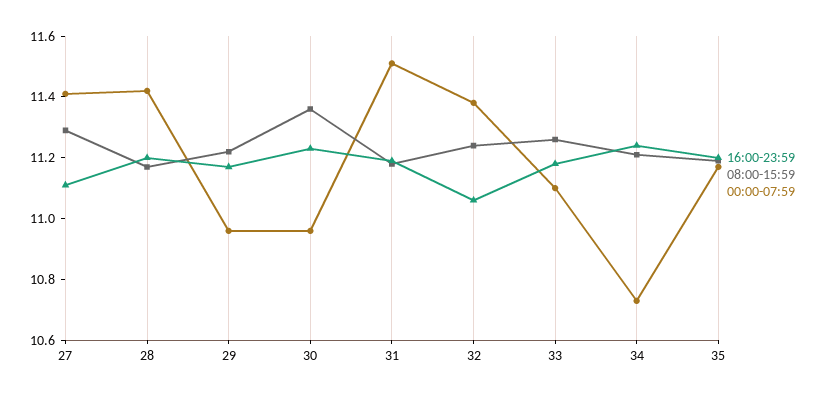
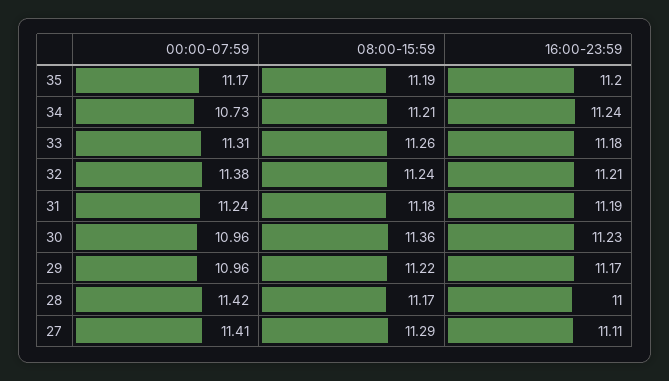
  {
    "16:00-23:59": {
      "27": 11.11,
-     "28": 11.2,
+     "28": 11,
      "29": 11.17,
      "30": 11.23,
      "31": 11.19,
-     "32": 11.05,
+     "32": 11.21,
      "33": 11.18,
      "34": 11.24,
      "35": 11.2
    },
    "08:00-15:59": {
      "27": 11.29,
      "28": 11.17,
      "29": 11.22,
      "30": 11.36,
      "31": 11.18,
      "32": 11.24,
      "33": 11.26,
      "34": 11.21,
      "35": 11.19
    },
    "00:00-07:59": {
      "27": 11.41,
      "28": 11.42,
      "29": 10.96,
      "30": 10.96,
-     "31": 11.5,
+     "31": 11.24,
      "32": 11.38,
-     "33": 11.1,
+     "33": 11.31,
      "34": 10.73,
      "35": 11.17
    }
  }

